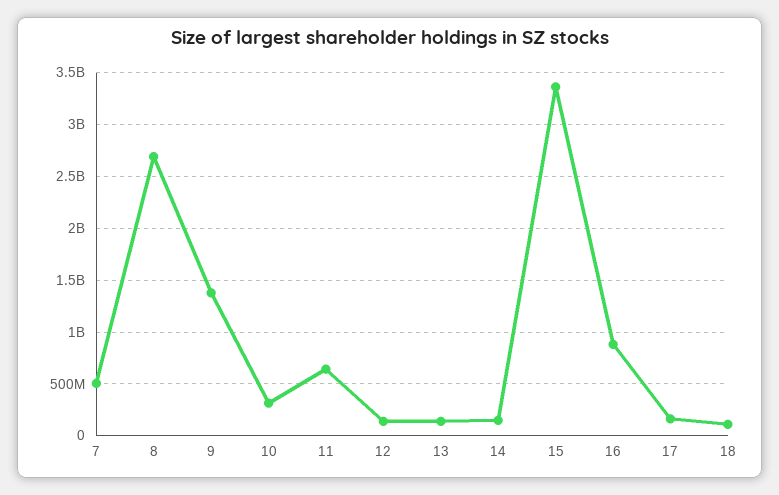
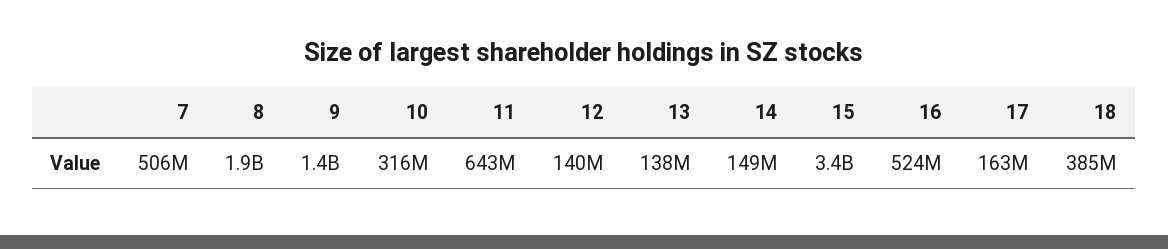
  {
    "7": 506000000,
-   "8": 2700000000,
+   "8": 1900000000,
    "9": 1400000000,
    "10": 316000000,
    "11": 643000000,
    "12": 140000000,
    "13": 138000000,
    "14": 149000000,
    "15": 3400000000,
-   "16": 900000000,
+   "16": 524000000,
    "17": 163000000,
-   "18": 100000000
+   "18": 385000000
  }

